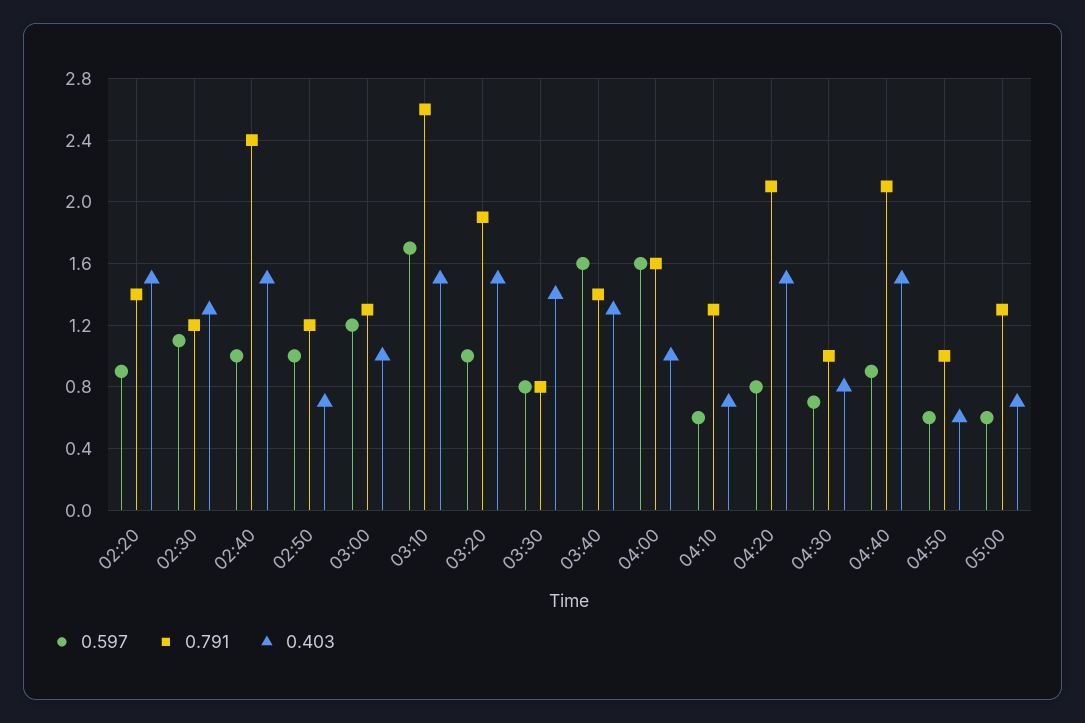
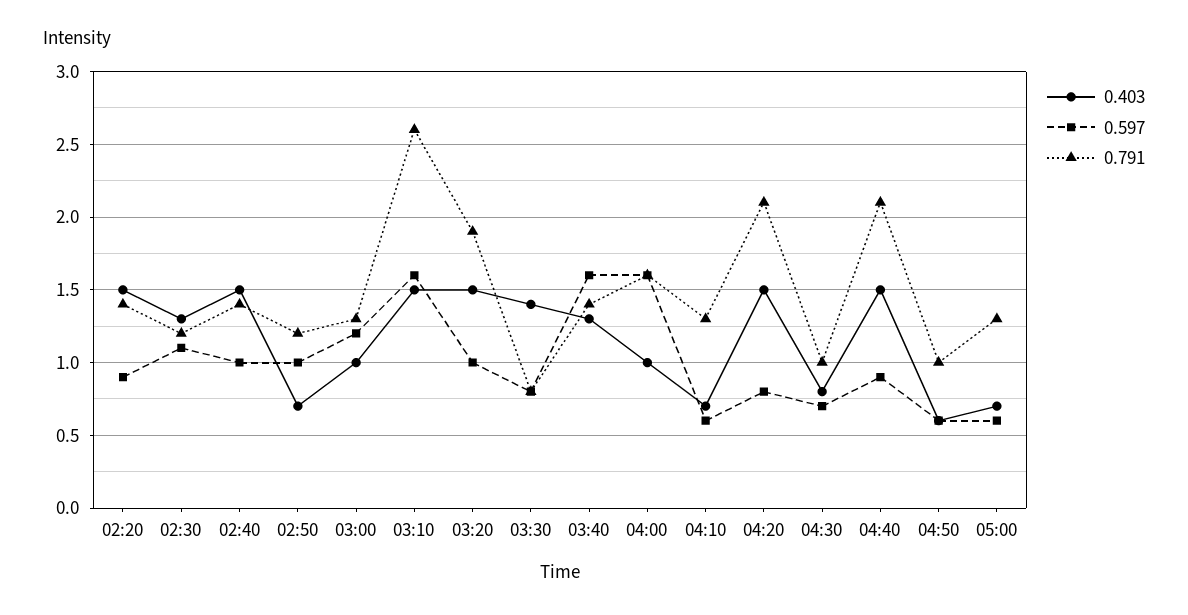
  {
    "0.597": {
      "02:20": 0.9,
      "02:30": 1.1,
      "02:40": 1,
      "02:50": 1,
      "03:00": 1.2,
-     "03:10": 1.7,
+     "03:10": 1.6,
      "03:20": 1,
      "03:30": 0.8,
      "03:40": 1.6,
      "04:00": 1.6,
      "04:10": 0.6,
      "04:20": 0.8,
      "04:30": 0.7,
      "04:40": 0.9,
      "04:50": 0.6,
      "05:00": 0.6
    },
    "0.791": {
      "02:20": 1.4,
      "02:30": 1.2,
-     "02:40": 2.4,
+     "02:40": 1.4,
      "02:50": 1.2,
      "03:00": 1.3,
      "03:10": 2.6,
      "03:20": 1.9,
      "03:30": 0.8,
      "03:40": 1.4,
      "04:00": 1.6,
      "04:10": 1.3,
      "04:20": 2.1,
      "04:30": 1,
      "04:40": 2.1,
      "04:50": 1,
      "05:00": 1.3
    },
    "0.403": {
      "02:20": 1.5,
      "02:30": 1.3,
      "02:40": 1.5,
      "02:50": 0.7,
      "03:00": 1,
      "03:10": 1.5,
      "03:20": 1.5,
      "03:30": 1.4,
      "03:40": 1.3,
      "04:00": 1,
      "04:10": 0.7,
      "04:20": 1.5,
      "04:30": 0.8,
      "04:40": 1.5,
      "04:50": 0.6,
      "05:00": 0.7
    }
  }

